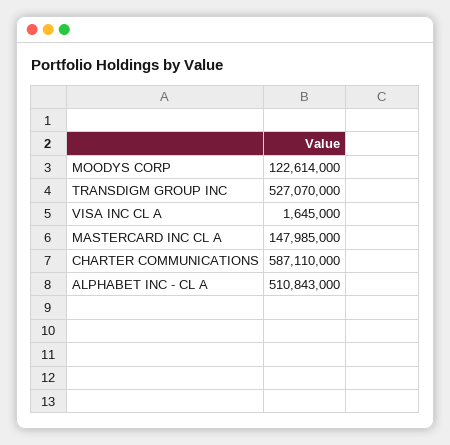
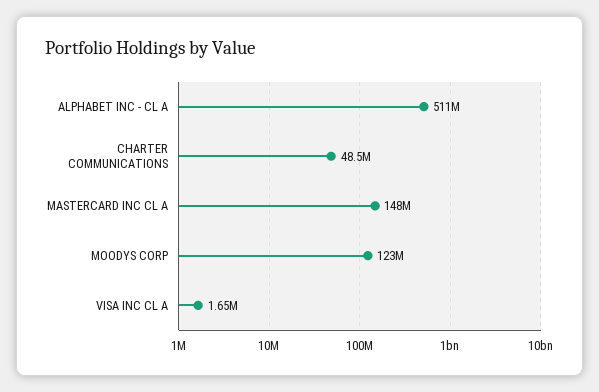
  {
    "MOODYS CORP": 122614000,
-   "TRANSDIGM GROUP INC": 527070000,
    "VISA INC CL A": 1645000,
    "MASTERCARD INC CL A": 147985000,
-   "CHARTER COMMUNICATIONS": 587110000,
+   "CHARTER COMMUNICATIONS": 48500000,
    "ALPHABET INC - CL A": 510843000
  }

